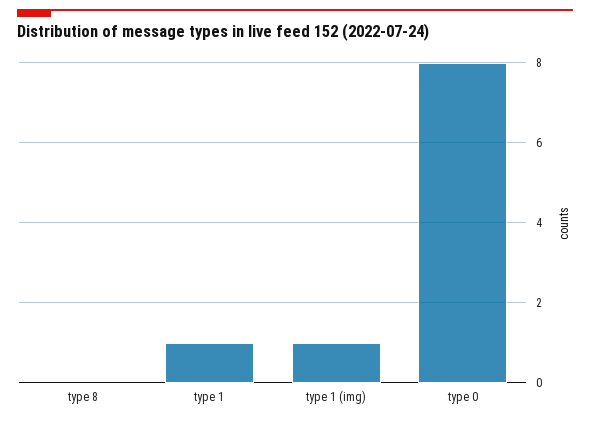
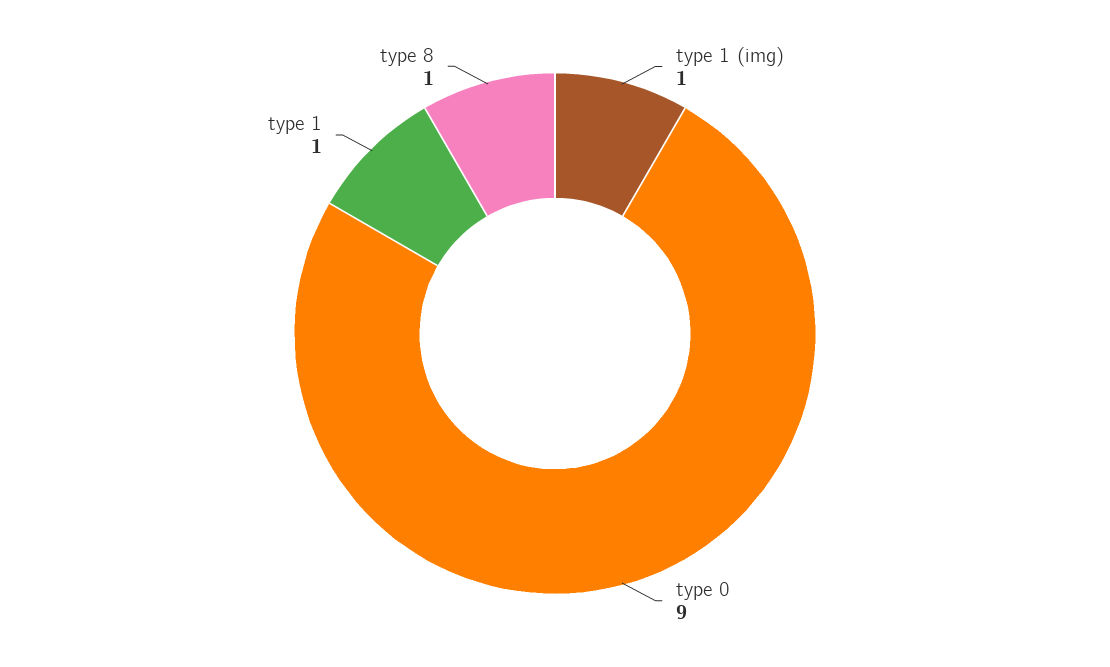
  {
-   "type 8": 0,
+   "type 8": 1,
    "type 1": 1,
    "type 1 (img)": 1,
-   "type 0": 8
+   "type 0": 9
  }

